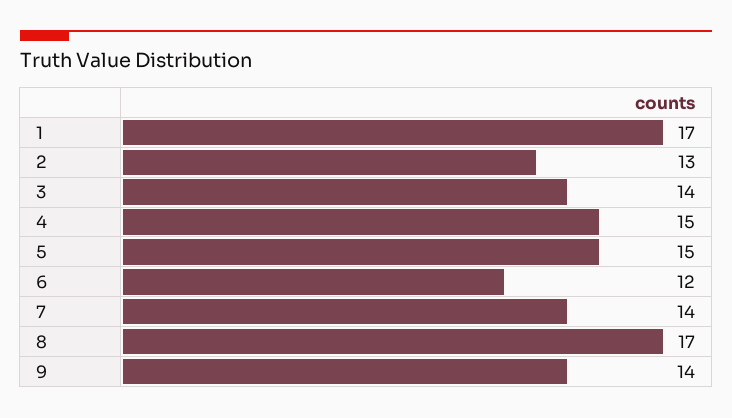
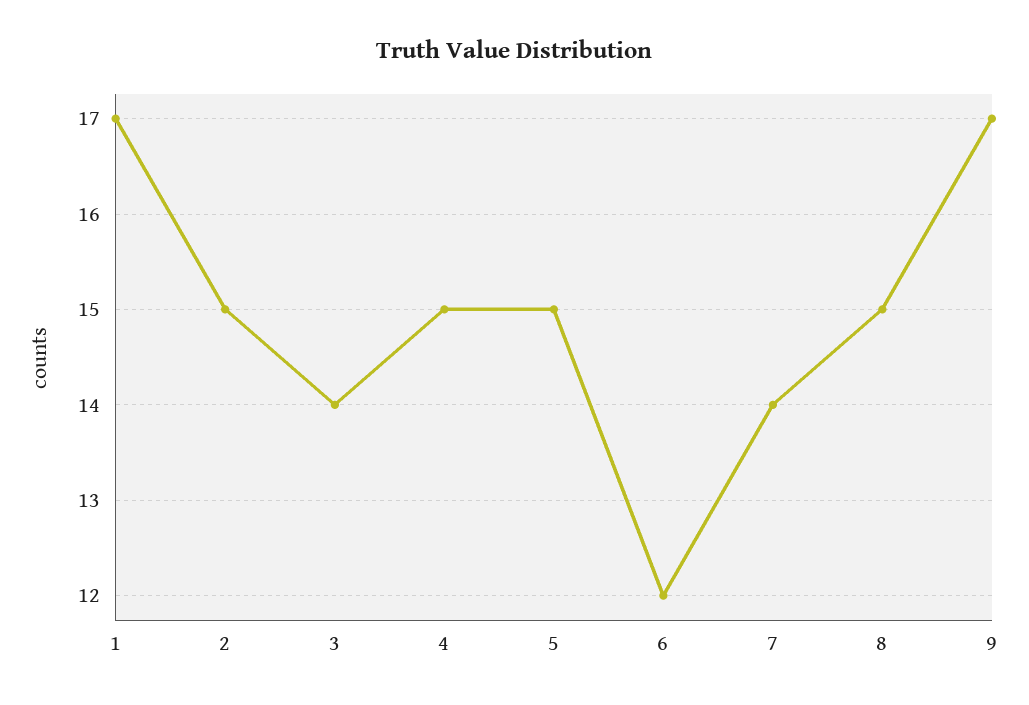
  {
    "1": 17,
-   "2": 13,
+   "2": 15,
    "3": 14,
    "4": 15,
    "5": 15,
    "6": 12,
    "7": 14,
-   "8": 17,
+   "8": 15,
-   "9": 14
+   "9": 17
  }

